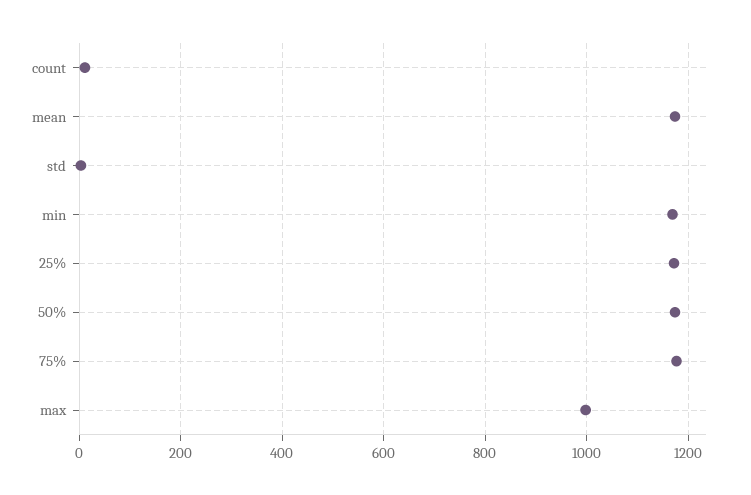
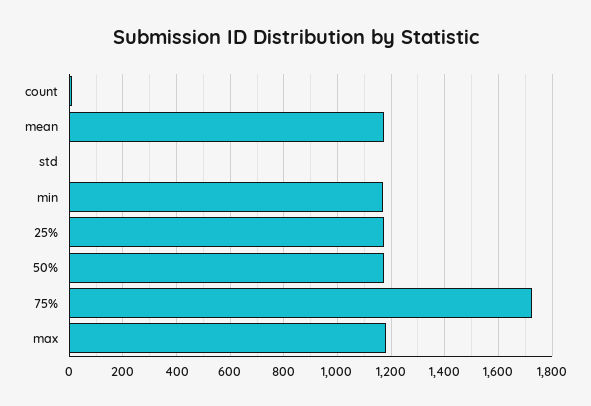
  {
    "count": 20,
    "mean": 1180,
    "std": 0,
    "min": 1160,
    "25%": 1180,
    "50%": 1180,
-   "75%": 1180,
+   "75%": 1725,
-   "max": 1000
+   "max": 1175
  }

